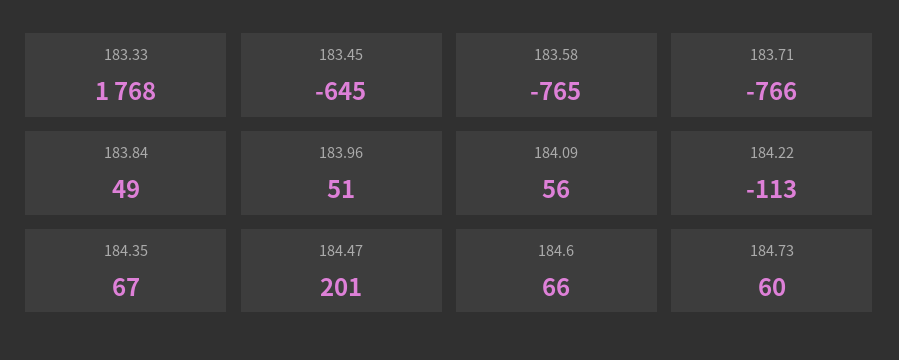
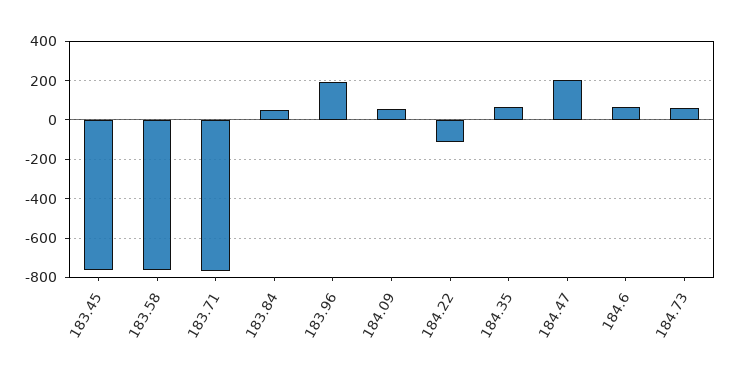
  {
-   "183.33": 1768,
-   "183.45": -645,
+   "183.45": -750,
    "183.58": -765,
    "183.71": -766,
    "183.84": 49,
-   "183.96": 51,
+   "183.96": 200,
    "184.09": 56,
    "184.22": -113,
    "184.35": 67,
    "184.47": 201,
    "184.6": 66,
    "184.73": 60
  }

